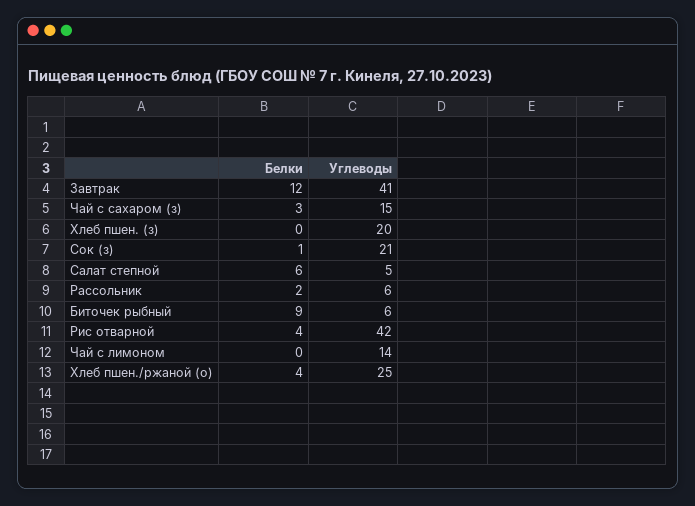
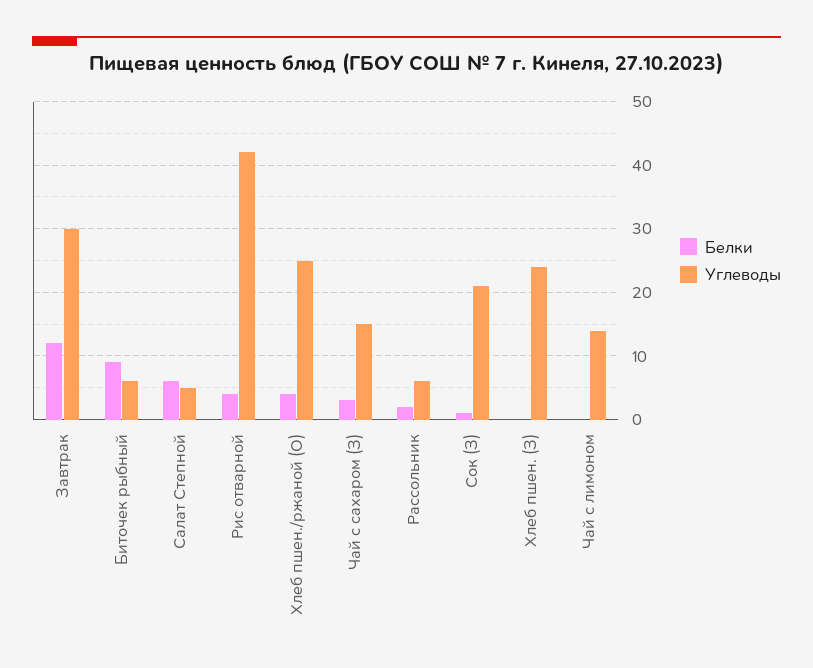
  {
    "Белки": {
      "Завтрак": 12,
      "Чай с сахаром (з)": 3,
      "Хлеб пшен. (з)": 0,
      "Сок (з)": 1,
      "Салат степной": 6,
      "Рассольник": 2,
      "Биточек рыбный": 9,
      "Рис отварной": 4,
      "Чай с лимоном": 0,
      "Хлеб пшен./ржаной (о)": 4
    },
    "Углеводы": {
-     "Завтрак": 41,
+     "Завтрак": 30,
      "Чай с сахаром (з)": 15,
-     "Хлеб пшен. (з)": 20,
+     "Хлеб пшен. (з)": 24,
      "Сок (з)": 21,
      "Салат степной": 5,
      "Рассольник": 6,
      "Биточек рыбный": 6,
      "Рис отварной": 42,
      "Чай с лимоном": 14,
      "Хлеб пшен./ржаной (о)": 25
    }
  }

